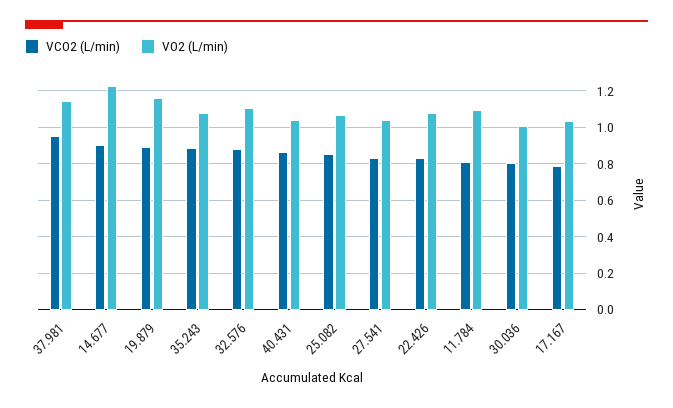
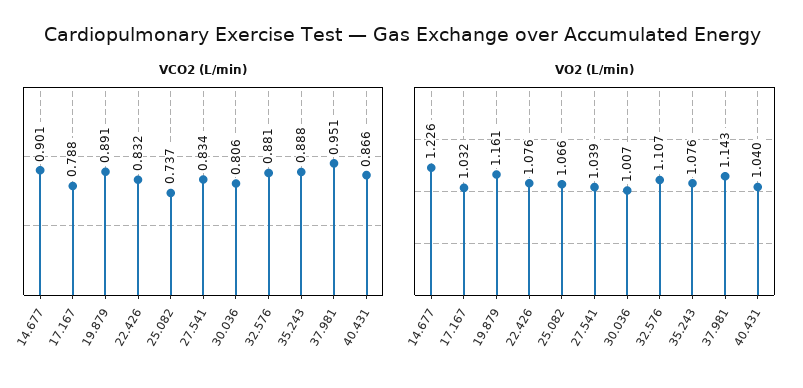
  {
    "VCO2 (L/min)": {
      "37.981": 0.951,
      "14.677": 0.901,
      "19.879": 0.891,
      "35.243": 0.888,
      "32.576": 0.881,
      "40.431": 0.866,
-     "25.082": 0.85,
+     "25.082": 0.737,
      "27.541": 0.834,
      "22.426": 0.832,
-     "11.784": 0.8,
      "30.036": 0.806,
      "17.167": 0.788
    },
    "VO2 (L/min)": {
      "37.981": 1.143,
      "14.677": 1.226,
      "19.879": 1.161,
      "35.243": 1.076,
      "32.576": 1.107,
      "40.431": 1.04,
      "25.082": 1.066,
      "27.541": 1.039,
      "22.426": 1.076,
-     "11.784": 1.1,
      "30.036": 1.007,
      "17.167": 1.032
    }
  }

